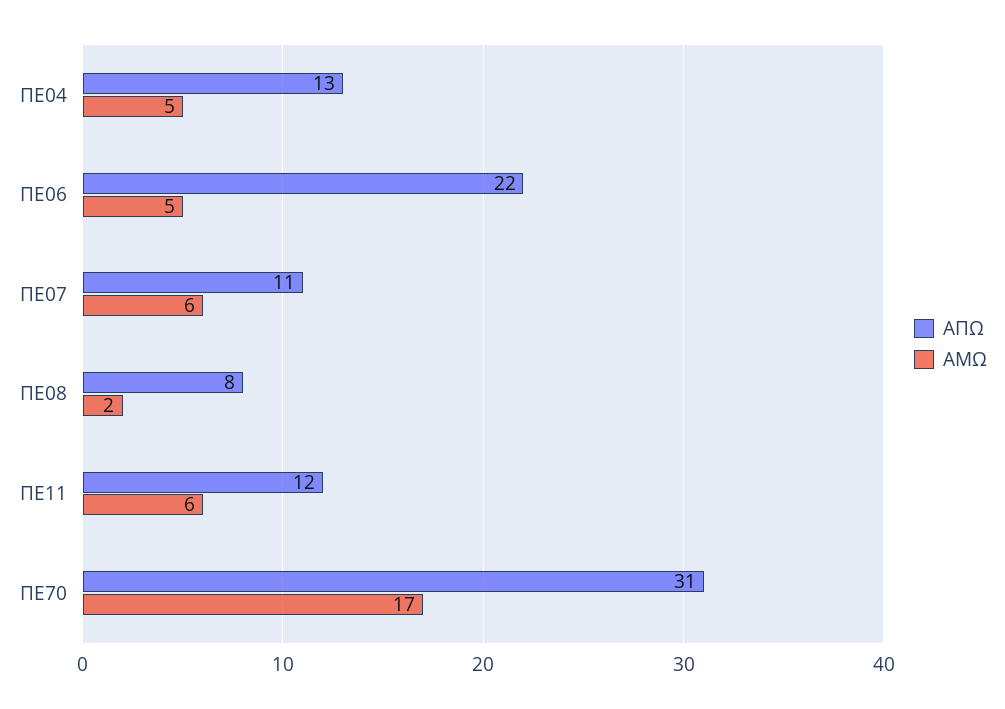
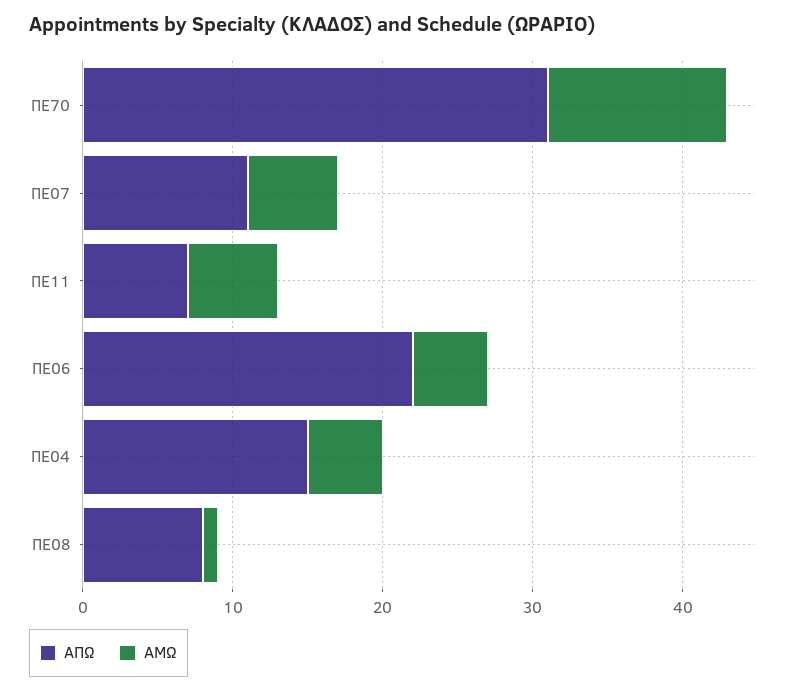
  {
    "ΑΠΩ": {
-     "ΠΕ04": 13,
+     "ΠΕ04": 15,
      "ΠΕ06": 22,
      "ΠΕ07": 11,
      "ΠΕ08": 8,
-     "ΠΕ11": 12,
+     "ΠΕ11": 7,
      "ΠΕ70": 31
    },
    "ΑΜΩ": {
      "ΠΕ04": 5,
      "ΠΕ06": 5,
      "ΠΕ07": 6,
-     "ΠΕ08": 2,
+     "ΠΕ08": 1,
      "ΠΕ11": 6,
-     "ΠΕ70": 17
+     "ΠΕ70": 12
    }
  }

